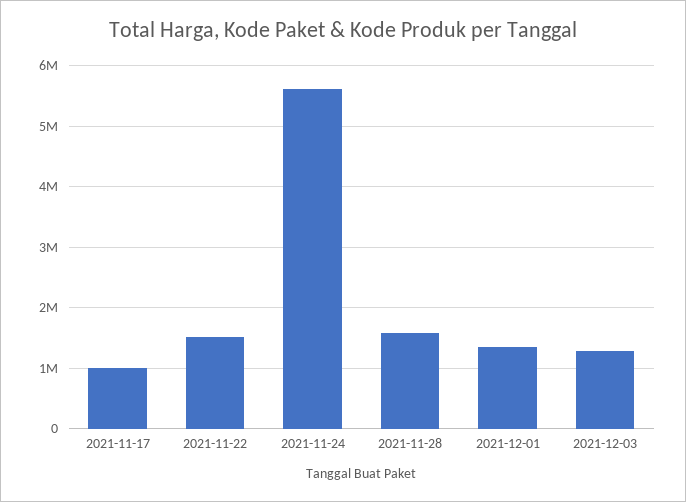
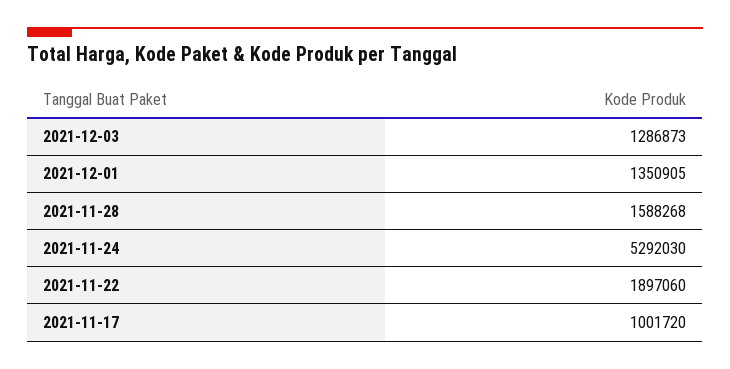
  {
    "2021-11-17": 1001720,
-   "2021-11-22": 1500000,
+   "2021-11-22": 1897060,
-   "2021-11-24": 5600000,
+   "2021-11-24": 5292030,
    "2021-11-28": 1588268,
    "2021-12-01": 1350905,
    "2021-12-03": 1286873
  }

